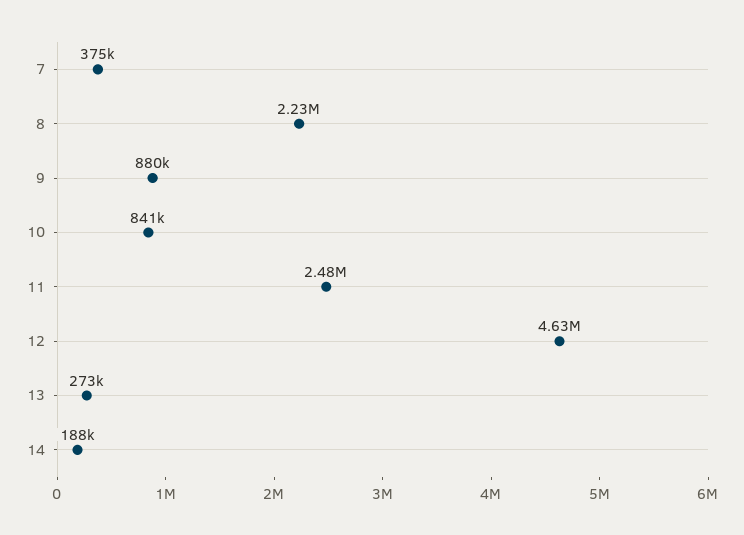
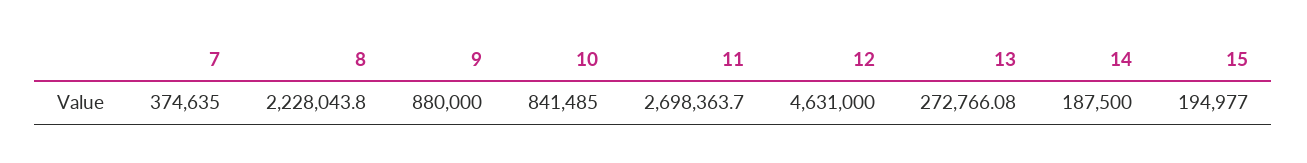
  {
    "7": 374635,
    "8": 2228043.8,
    "9": 880000,
    "10": 841485,
-   "11": 2480000,
+   "11": 2698363.7,
    "12": 4631000,
    "13": 272766.08,
-   "14": 187500
+   "14": 187500,
+   "15": 194977
  }

